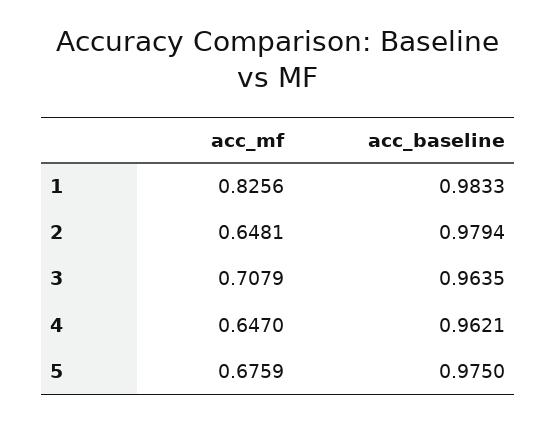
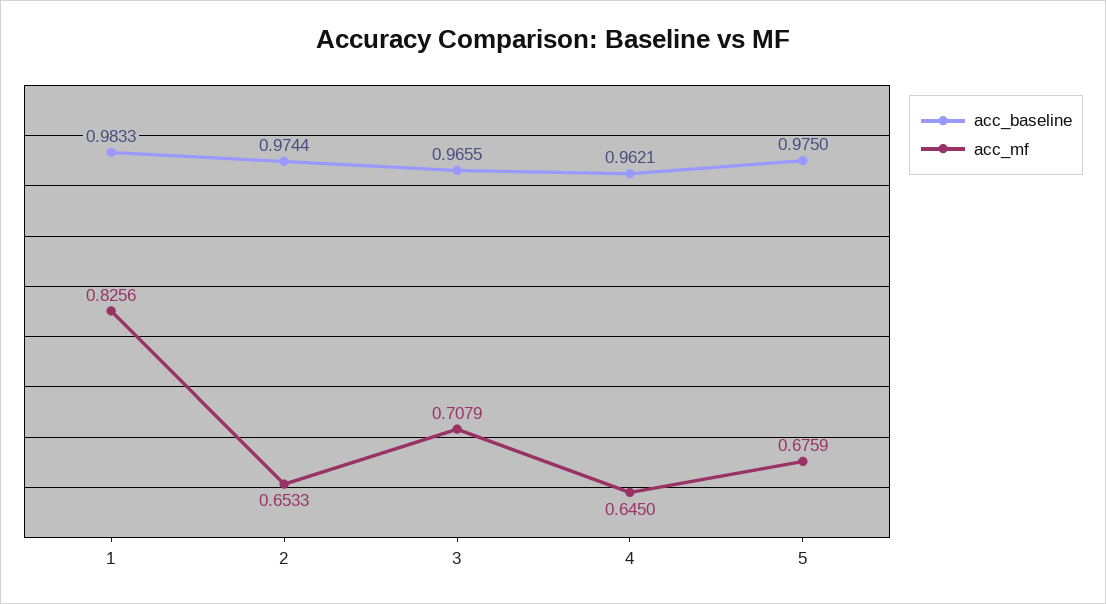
  {
    "acc_mf": {
      "1": 0.8256,
-     "2": 0.6481,
+     "2": 0.6533,
      "3": 0.7079,
-     "4": 0.647,
+     "4": 0.645,
      "5": 0.6759
    },
    "acc_baseline": {
      "1": 0.9833,
-     "2": 0.9794,
+     "2": 0.9744,
-     "3": 0.9635,
+     "3": 0.9655,
      "4": 0.9621,
      "5": 0.975
    }
  }

